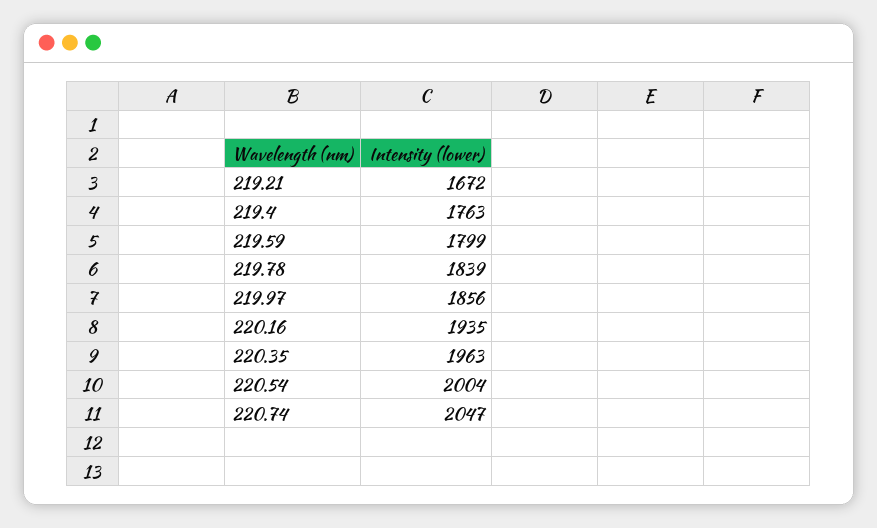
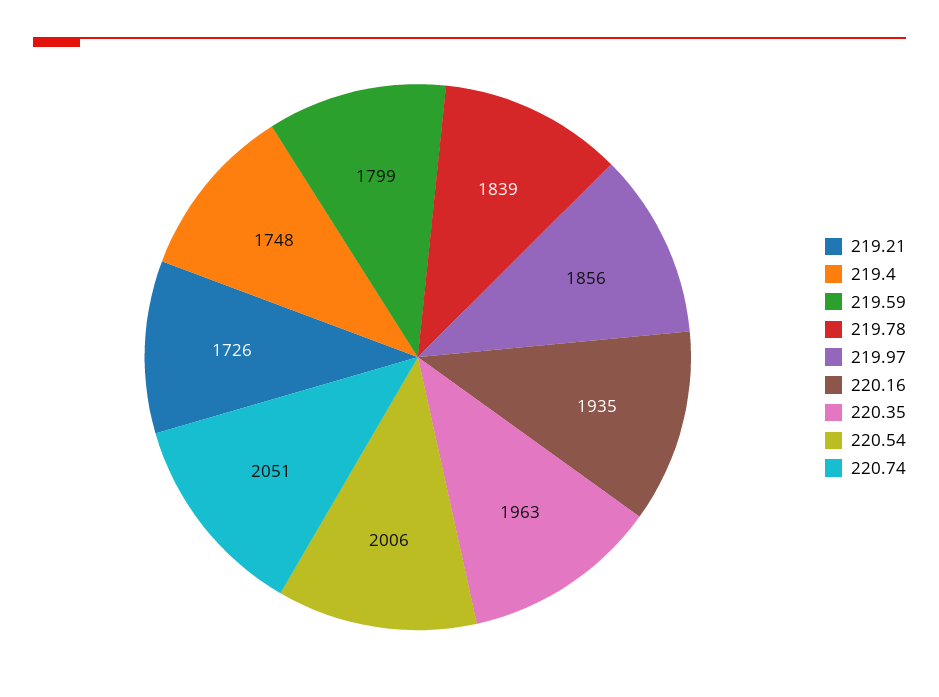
  {
-   "219.21": 1672,
+   "219.21": 1726,
-   "219.4": 1763,
+   "219.4": 1748,
    "219.59": 1799,
    "219.78": 1839,
    "219.97": 1856,
    "220.16": 1935,
    "220.35": 1963,
-   "220.54": 2004,
+   "220.54": 2006,
-   "220.74": 2047
+   "220.74": 2051
  }

